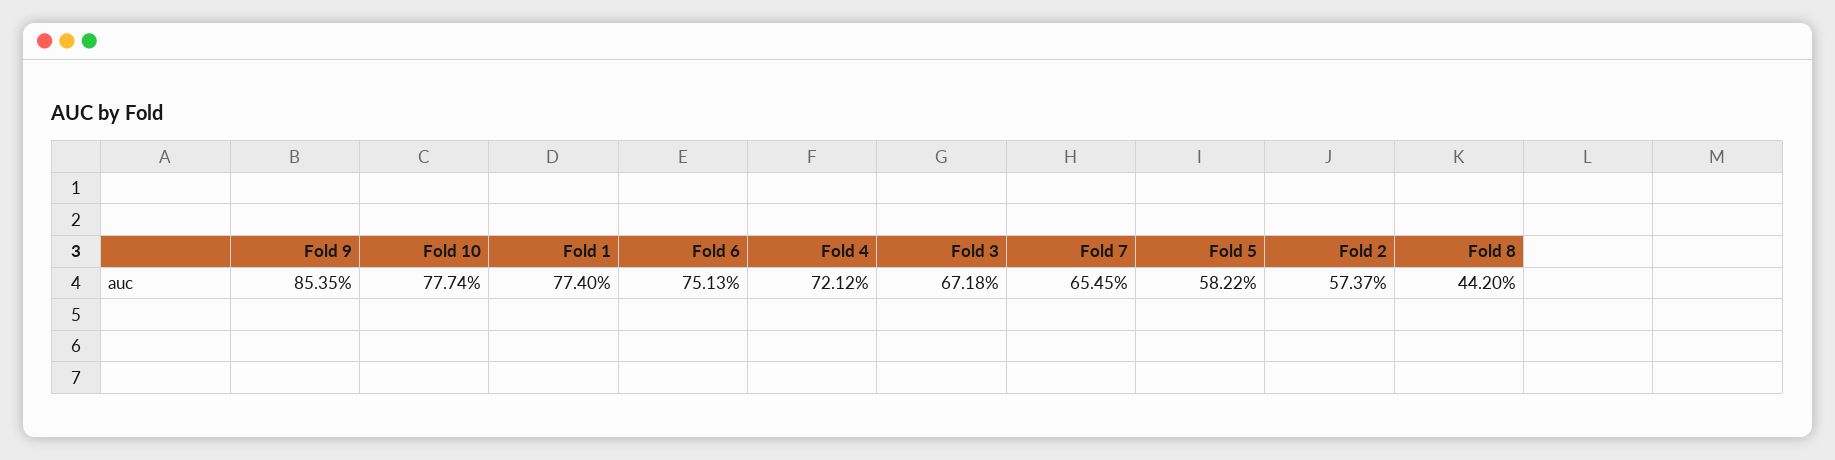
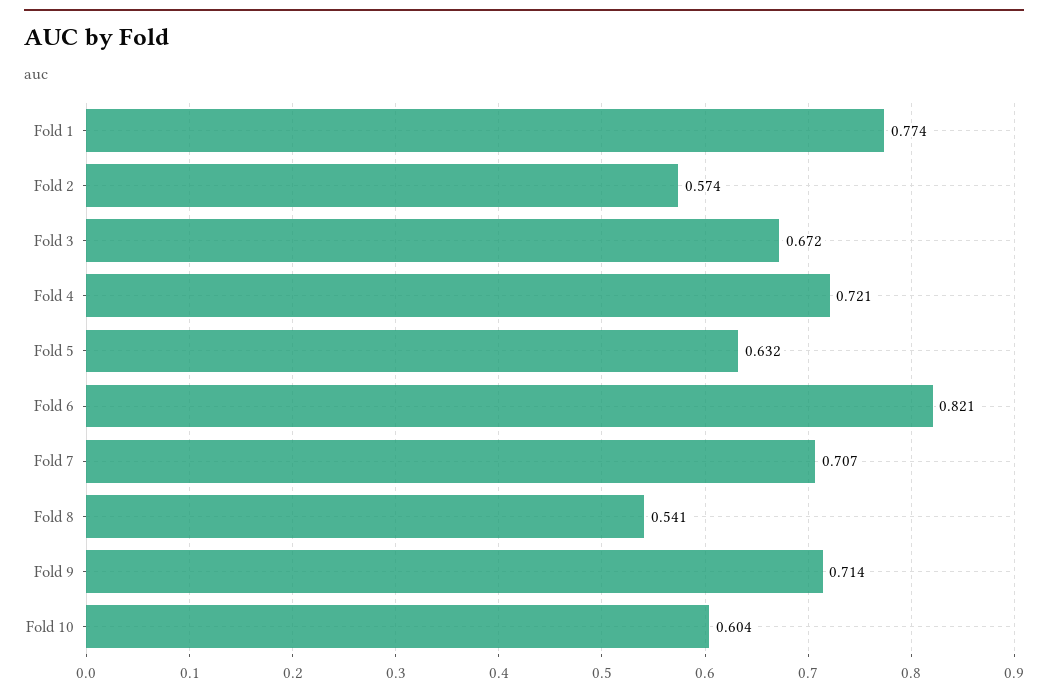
  {
-   "Fold 9": 0.8535,
+   "Fold 9": 0.714,
-   "Fold 10": 0.7774,
+   "Fold 10": 0.604,
    "Fold 1": 0.774,
-   "Fold 6": 0.7513,
+   "Fold 6": 0.821,
    "Fold 4": 0.7212,
    "Fold 3": 0.6718,
-   "Fold 7": 0.6545,
+   "Fold 7": 0.707,
-   "Fold 5": 0.5822,
+   "Fold 5": 0.632,
    "Fold 2": 0.5737,
-   "Fold 8": 0.442
+   "Fold 8": 0.541
  }

